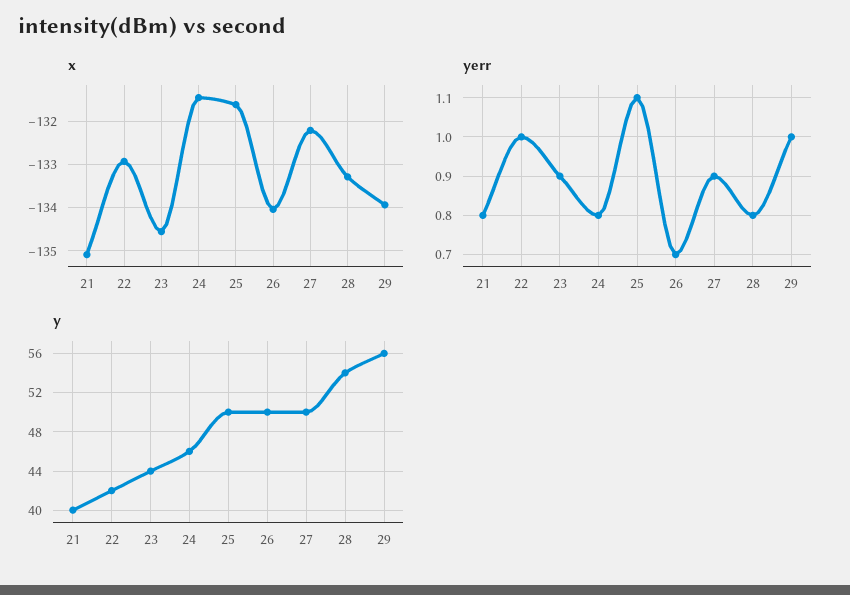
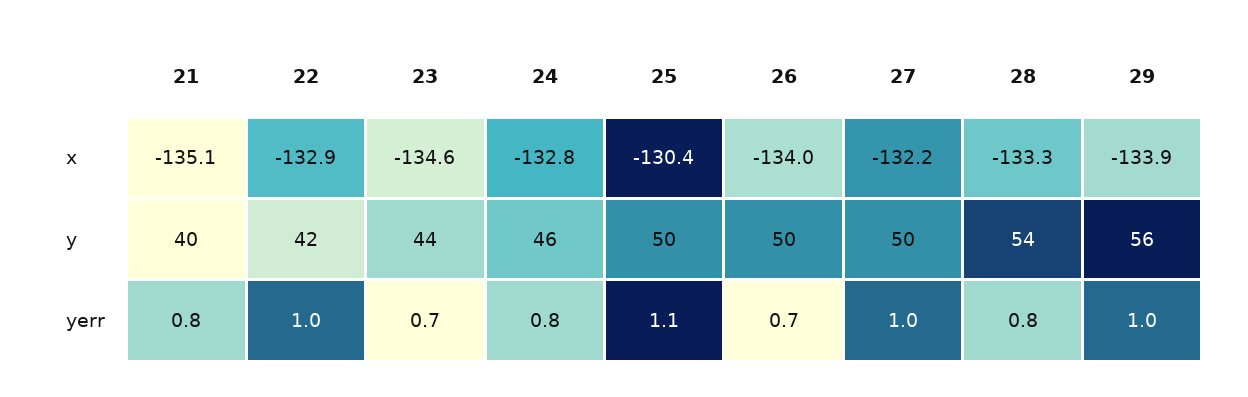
  {
    "x": {
      "21": -135.1,
      "22": -132.9,
      "23": -134.6,
-     "24": -131.4,
+     "24": -132.8,
-     "25": -131.6,
+     "25": -130.4,
      "26": -134,
      "27": -132.2,
      "28": -133.3,
      "29": -133.9
    },
    "yerr": {
      "21": 0.8,
      "22": 1,
-     "23": 0.9,
+     "23": 0.7,
      "24": 0.8,
      "25": 1.1,
      "26": 0.7,
-     "27": 0.9,
+     "27": 1,
      "28": 0.8,
      "29": 1
    },
    "y": {
      "21": 40,
      "22": 42,
      "23": 44,
      "24": 46,
      "25": 50,
      "26": 50,
      "27": 50,
      "28": 54,
      "29": 56
    }
  }

